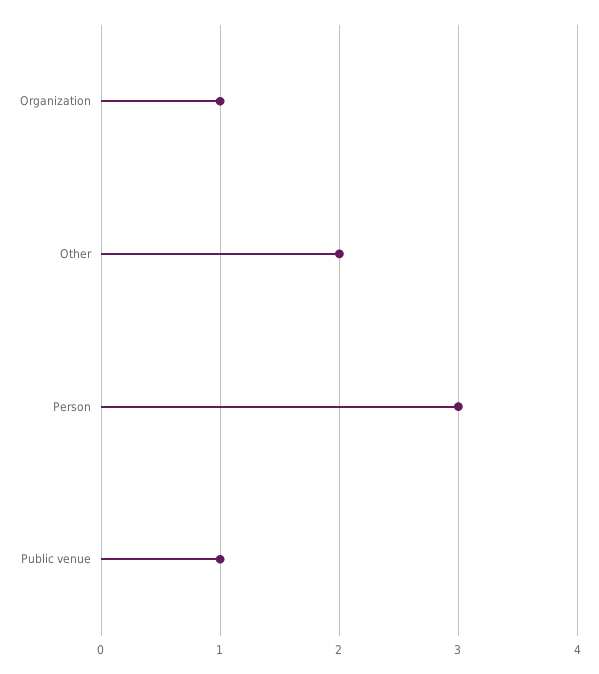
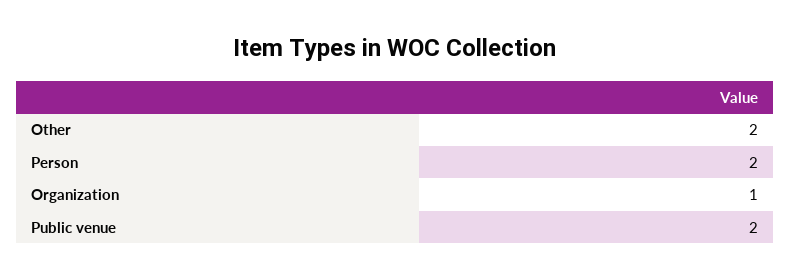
  {
    "Organization": 1,
    "Other": 2,
-   "Person": 3,
+   "Person": 2,
-   "Public venue": 1
+   "Public venue": 2
  }

